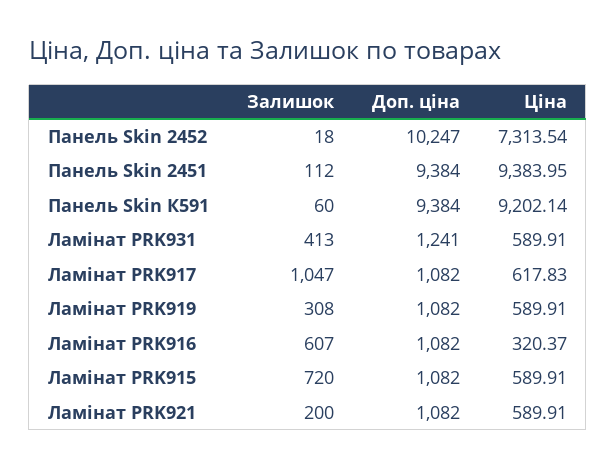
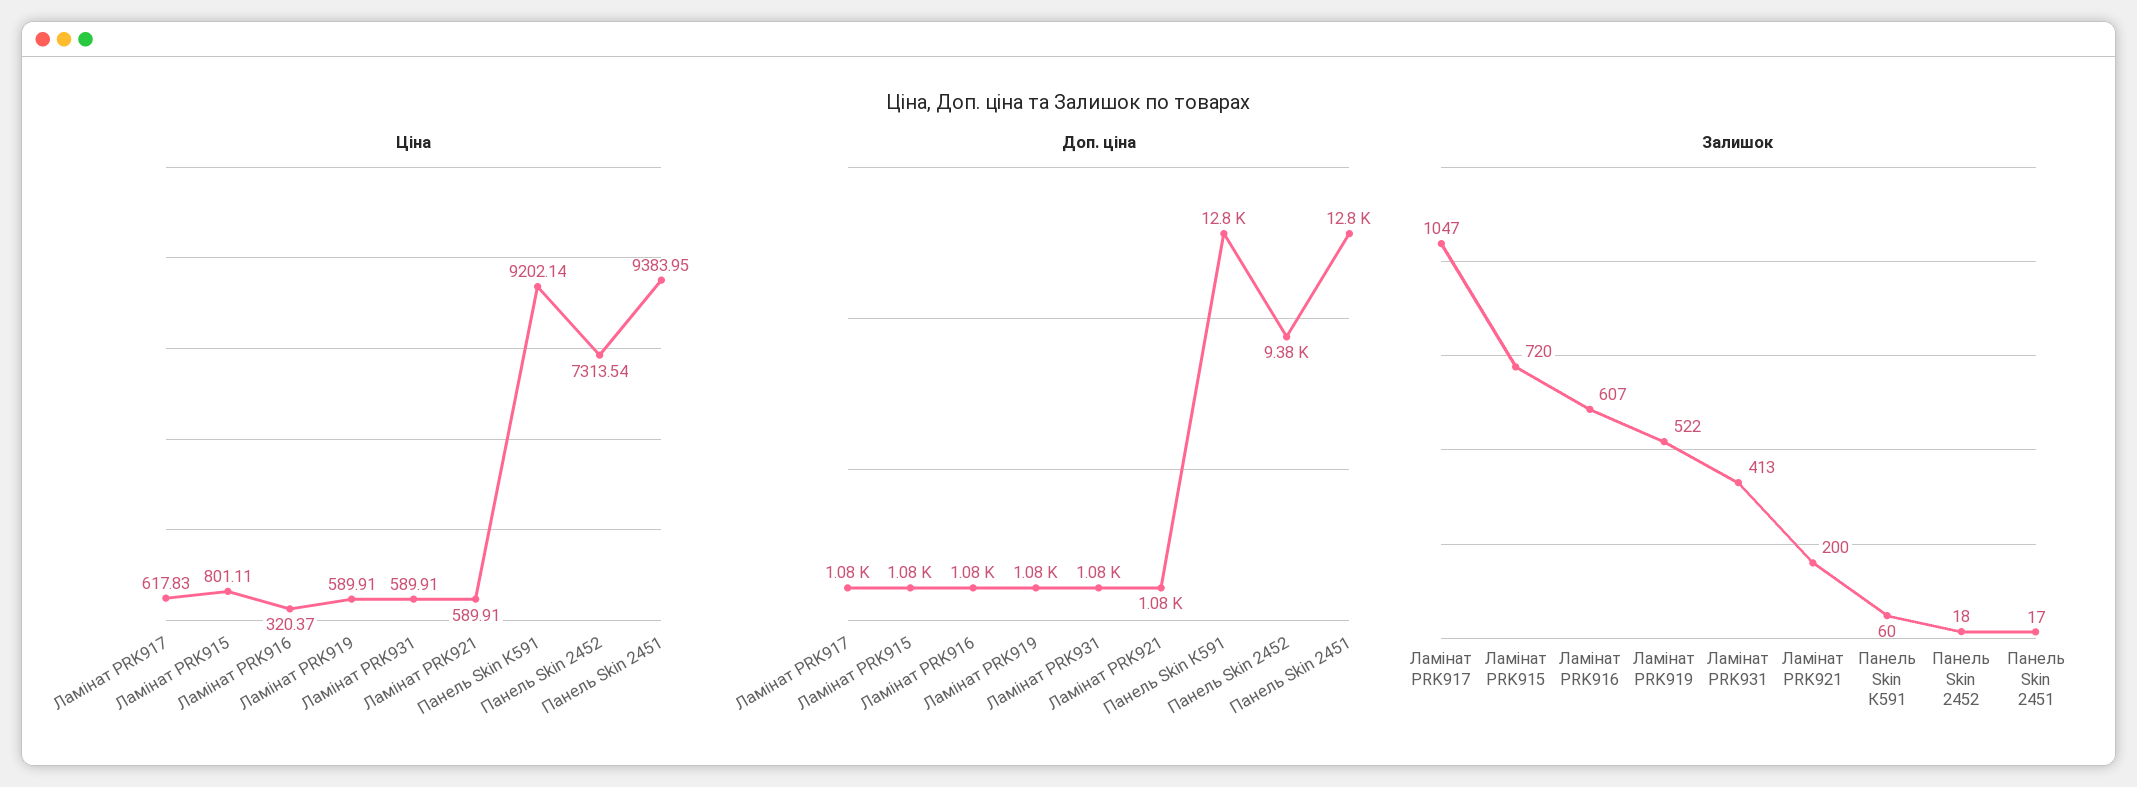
  {
    "Залишок": {
      "Панель Skin 2452": 18,
-     "Панель Skin 2451": 112,
+     "Панель Skin 2451": 17,
      "Панель Skin К591": 60,
      "Ламінат PRK931": 413,
      "Ламінат PRK917": 1047,
-     "Ламінат PRK919": 308,
+     "Ламінат PRK919": 522,
      "Ламінат PRK916": 607,
      "Ламінат PRK915": 720,
      "Ламінат PRK921": 200
    },
    "Доп. ціна": {
-     "Панель Skin 2452": 10247,
+     "Панель Skin 2452": 9380,
-     "Панель Skin 2451": 9384,
+     "Панель Skin 2451": 12800,
-     "Панель Skin К591": 9384,
+     "Панель Skin К591": 12800,
-     "Ламінат PRK931": 1241,
+     "Ламінат PRK931": 1080,
      "Ламінат PRK917": 1082,
      "Ламінат PRK919": 1082,
      "Ламінат PRK916": 1082,
      "Ламінат PRK915": 1082,
      "Ламінат PRK921": 1082
    },
    "Ціна": {
      "Панель Skin 2452": 7313.54,
      "Панель Skin 2451": 9383.95,
      "Панель Skin К591": 9202.14,
      "Ламінат PRK931": 589.91,
      "Ламінат PRK917": 617.83,
      "Ламінат PRK919": 589.91,
      "Ламінат PRK916": 320.37,
-     "Ламінат PRK915": 589.91,
+     "Ламінат PRK915": 801.11,
      "Ламінат PRK921": 589.91
    }
  }

